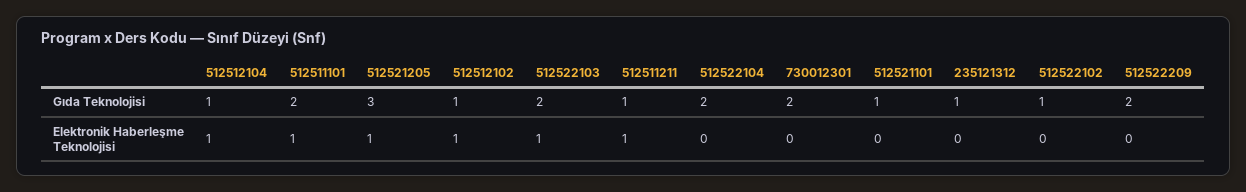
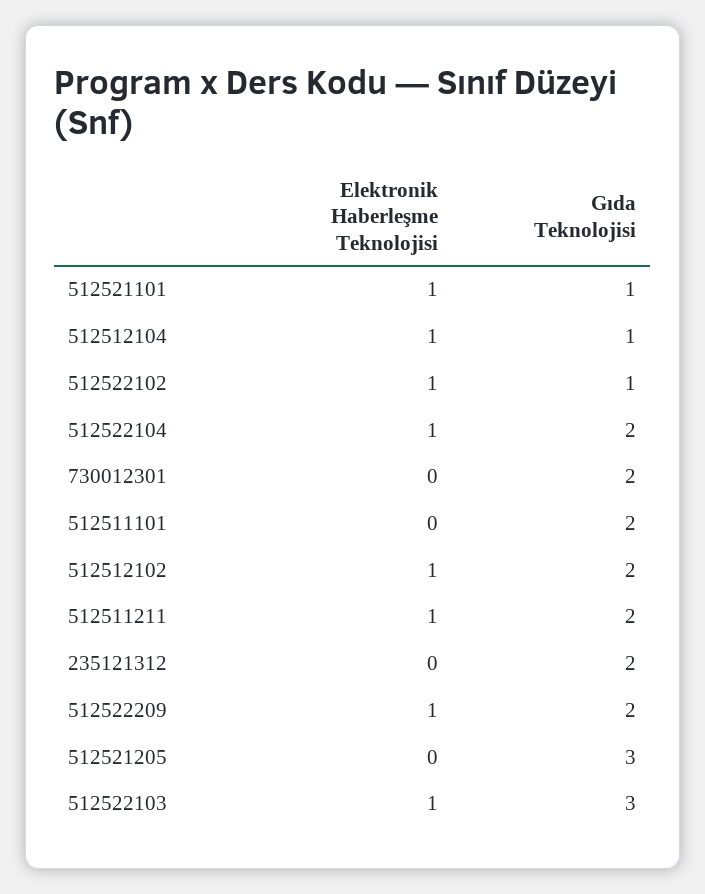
  {
    "512512104": {
      "Gıda Teknolojisi": 1,
      "Elektronik Haberleşme Teknolojisi": 1
    },
    "512511101": {
      "Gıda Teknolojisi": 2,
-     "Elektronik Haberleşme Teknolojisi": 1
+     "Elektronik Haberleşme Teknolojisi": 0
    },
    "512521205": {
      "Gıda Teknolojisi": 3,
-     "Elektronik Haberleşme Teknolojisi": 1
+     "Elektronik Haberleşme Teknolojisi": 0
    },
    "512512102": {
-     "Gıda Teknolojisi": 1,
+     "Gıda Teknolojisi": 2,
      "Elektronik Haberleşme Teknolojisi": 1
    },
    "512522103": {
-     "Gıda Teknolojisi": 2,
+     "Gıda Teknolojisi": 3,
      "Elektronik Haberleşme Teknolojisi": 1
    },
    "512511211": {
-     "Gıda Teknolojisi": 1,
+     "Gıda Teknolojisi": 2,
      "Elektronik Haberleşme Teknolojisi": 1
    },
    "512522104": {
      "Gıda Teknolojisi": 2,
-     "Elektronik Haberleşme Teknolojisi": 0
+     "Elektronik Haberleşme Teknolojisi": 1
    },
    "730012301": {
      "Gıda Teknolojisi": 2,
      "Elektronik Haberleşme Teknolojisi": 0
    },
    "512521101": {
      "Gıda Teknolojisi": 1,
-     "Elektronik Haberleşme Teknolojisi": 0
+     "Elektronik Haberleşme Teknolojisi": 1
    },
    "235121312": {
-     "Gıda Teknolojisi": 1,
+     "Gıda Teknolojisi": 2,
      "Elektronik Haberleşme Teknolojisi": 0
    },
    "512522102": {
      "Gıda Teknolojisi": 1,
-     "Elektronik Haberleşme Teknolojisi": 0
+     "Elektronik Haberleşme Teknolojisi": 1
    },
    "512522209": {
      "Gıda Teknolojisi": 2,
-     "Elektronik Haberleşme Teknolojisi": 0
+     "Elektronik Haberleşme Teknolojisi": 1
    }
  }

